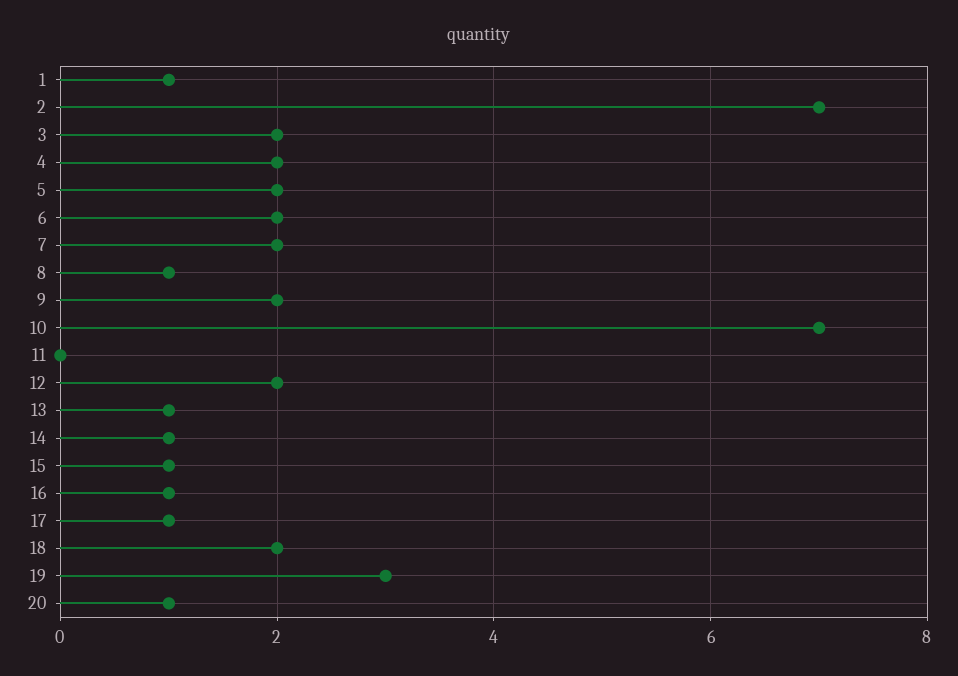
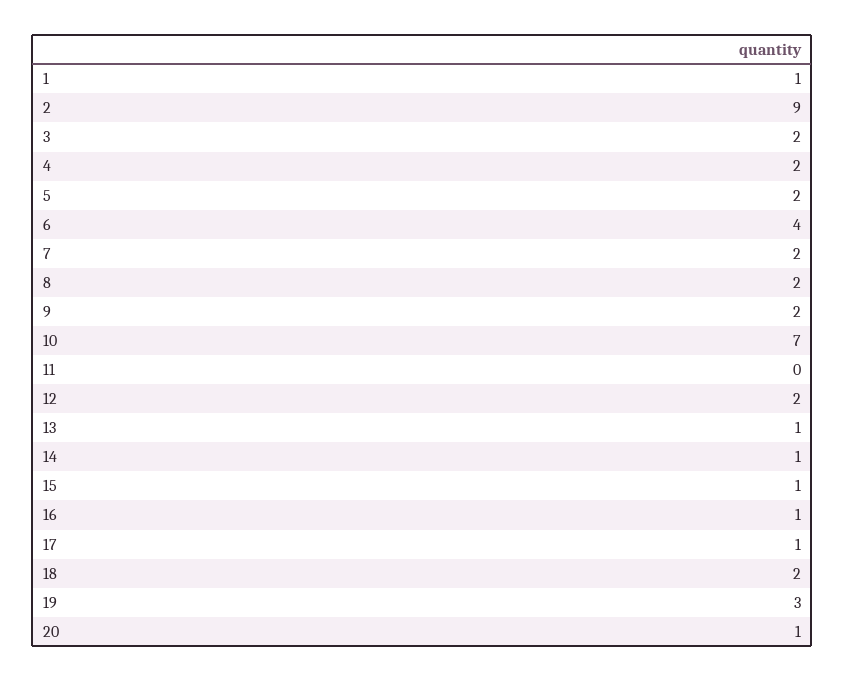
  {
    "1": 1,
-   "2": 7,
+   "2": 9,
    "3": 2,
    "4": 2,
    "5": 2,
-   "6": 2,
+   "6": 4,
    "7": 2,
-   "8": 1,
+   "8": 2,
    "9": 2,
    "10": 7,
    "11": 0,
    "12": 2,
    "13": 1,
    "14": 1,
    "15": 1,
    "16": 1,
    "17": 1,
    "18": 2,
    "19": 3,
    "20": 1
  }

